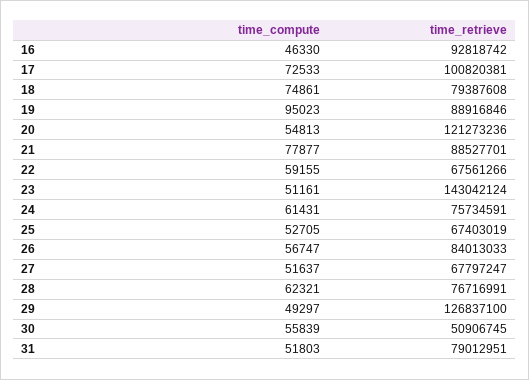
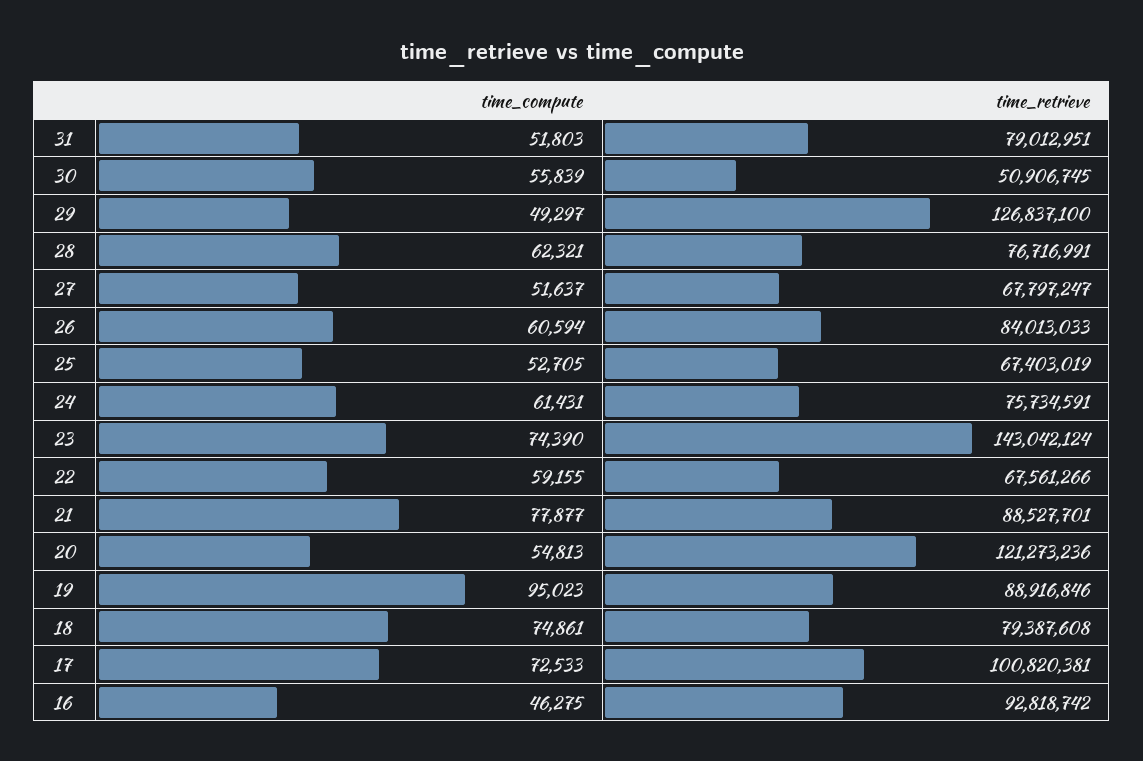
  {
    "time_compute": {
-     "16": 46330,
+     "16": 46275,
      "17": 72533,
      "18": 74861,
      "19": 95023,
      "20": 54813,
      "21": 77877,
      "22": 59155,
-     "23": 51161,
+     "23": 74390,
      "24": 61431,
      "25": 52705,
-     "26": 56747,
+     "26": 60594,
      "27": 51637,
      "28": 62321,
      "29": 49297,
      "30": 55839,
      "31": 51803
    },
    "time_retrieve": {
      "16": 92818742,
      "17": 100820381,
      "18": 79387608,
      "19": 88916846,
      "20": 121273236,
      "21": 88527701,
      "22": 67561266,
      "23": 143042124,
      "24": 75734591,
      "25": 67403019,
      "26": 84013033,
      "27": 67797247,
      "28": 76716991,
      "29": 126837100,
      "30": 50906745,
      "31": 79012951
    }
  }

